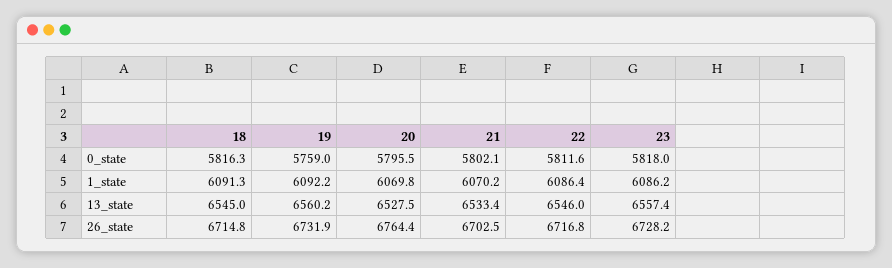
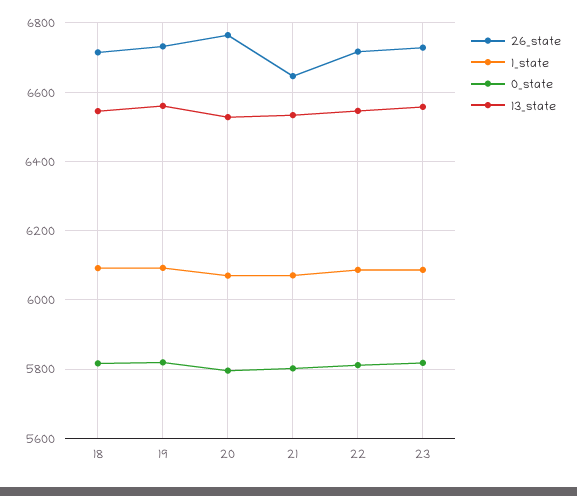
  {
    "0_state": {
      "18": 5816.3,
-     "19": 5759,
+     "19": 5820,
      "20": 5795.5,
      "21": 5802.1,
      "22": 5811.6,
      "23": 5818
    },
    "1_state": {
      "18": 6091.3,
      "19": 6092.2,
      "20": 6069.8,
      "21": 6070.2,
      "22": 6086.4,
      "23": 6086.2
    },
    "13_state": {
      "18": 6545,
      "19": 6560.2,
      "20": 6527.5,
      "21": 6533.4,
      "22": 6546,
      "23": 6557.4
    },
    "26_state": {
      "18": 6714.8,
      "19": 6731.9,
      "20": 6764.4,
-     "21": 6702.5,
+     "21": 6640,
      "22": 6716.8,
      "23": 6728.2
    }
  }

